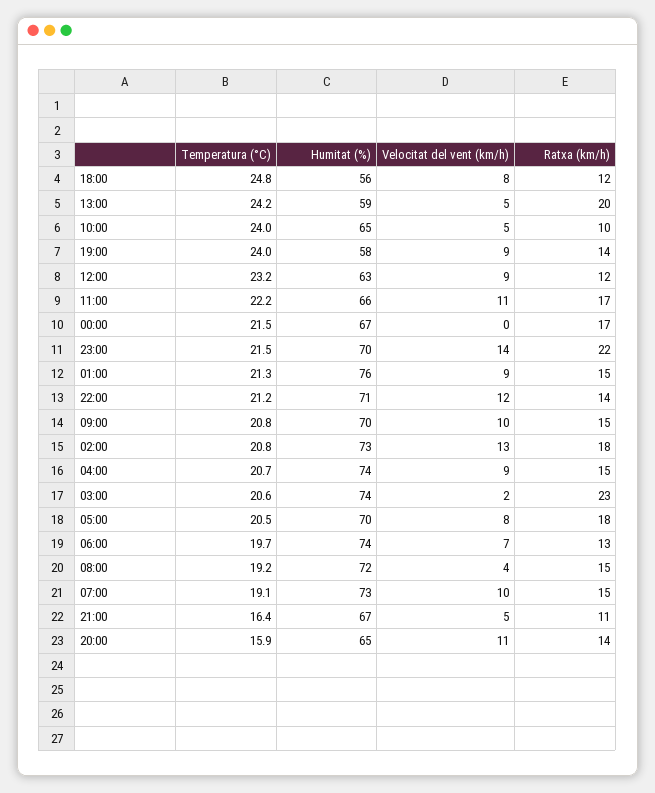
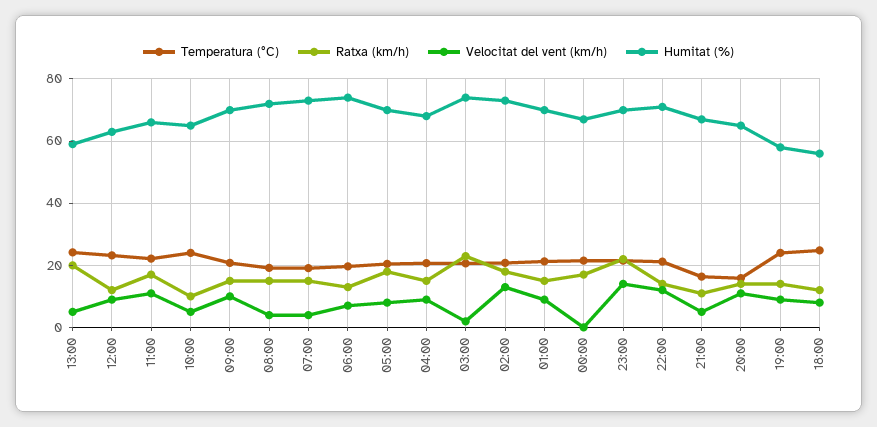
  {
    "Temperatura (°C)": {
      "18:00": 24.8,
      "13:00": 24.2,
      "10:00": 24,
      "19:00": 24,
      "12:00": 23.2,
      "11:00": 22.2,
      "00:00": 21.5,
      "23:00": 21.5,
      "01:00": 21.3,
      "22:00": 21.2,
      "09:00": 20.8,
      "02:00": 20.8,
      "04:00": 20.7,
      "03:00": 20.6,
      "05:00": 20.5,
      "06:00": 19.7,
      "08:00": 19.2,
      "07:00": 19.1,
      "21:00": 16.4,
      "20:00": 15.9
    },
    "Humitat (%)": {
      "18:00": 56,
      "13:00": 59,
      "10:00": 65,
      "19:00": 58,
      "12:00": 63,
      "11:00": 66,
      "00:00": 67,
      "23:00": 70,
-     "01:00": 76,
+     "01:00": 70,
      "22:00": 71,
      "09:00": 70,
      "02:00": 73,
-     "04:00": 74,
+     "04:00": 68,
      "03:00": 74,
      "05:00": 70,
      "06:00": 74,
      "08:00": 72,
      "07:00": 73,
      "21:00": 67,
      "20:00": 65
    },
    "Velocitat del vent (km/h)": {
      "18:00": 8,
      "13:00": 5,
      "10:00": 5,
      "19:00": 9,
      "12:00": 9,
      "11:00": 11,
      "00:00": 0,
      "23:00": 14,
      "01:00": 9,
      "22:00": 12,
      "09:00": 10,
      "02:00": 13,
      "04:00": 9,
      "03:00": 2,
      "05:00": 8,
      "06:00": 7,
      "08:00": 4,
-     "07:00": 10,
+     "07:00": 4,
      "21:00": 5,
      "20:00": 11
    },
    "Ratxa (km/h)": {
      "18:00": 12,
      "13:00": 20,
      "10:00": 10,
      "19:00": 14,
      "12:00": 12,
      "11:00": 17,
      "00:00": 17,
      "23:00": 22,
      "01:00": 15,
      "22:00": 14,
      "09:00": 15,
      "02:00": 18,
      "04:00": 15,
      "03:00": 23,
      "05:00": 18,
      "06:00": 13,
      "08:00": 15,
      "07:00": 15,
      "21:00": 11,
      "20:00": 14
    }
  }

